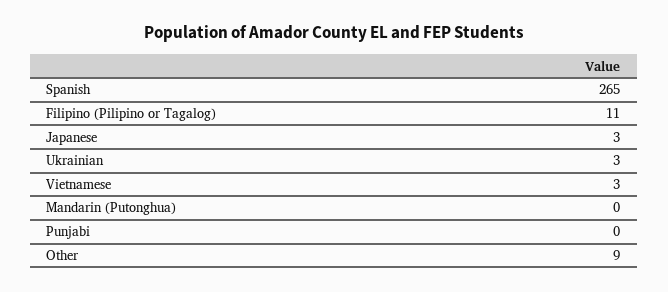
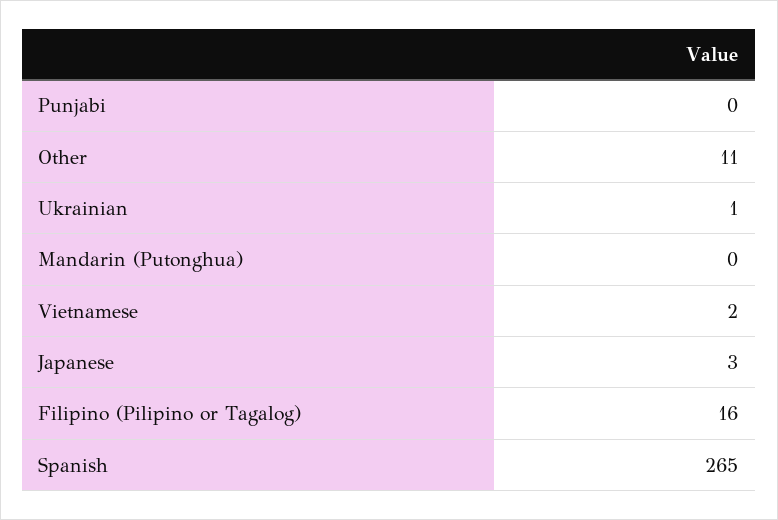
  {
    "Spanish": 265,
-   "Filipino (Pilipino or Tagalog)": 11,
+   "Filipino (Pilipino or Tagalog)": 16,
    "Japanese": 3,
-   "Ukrainian": 3,
+   "Ukrainian": 1,
-   "Vietnamese": 3,
+   "Vietnamese": 2,
    "Mandarin (Putonghua)": 0,
    "Punjabi": 0,
-   "Other": 9
+   "Other": 11
  }

